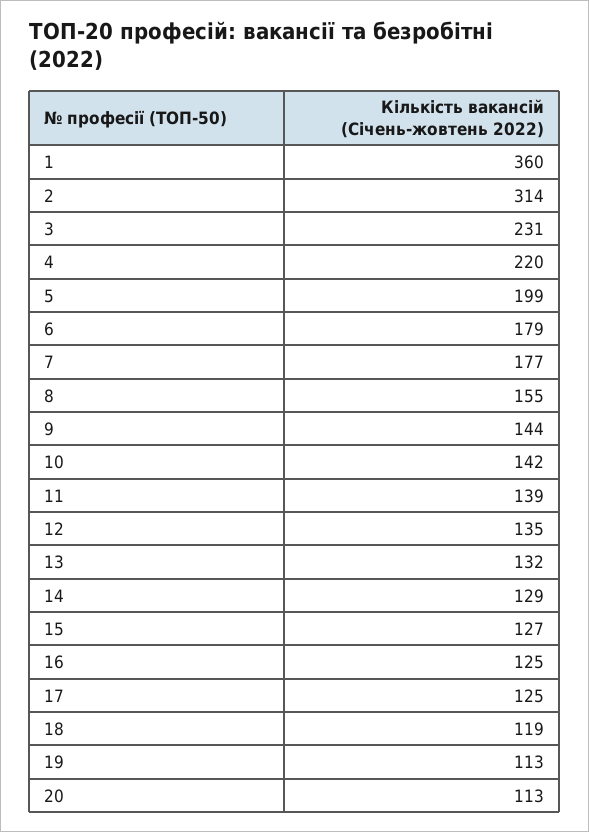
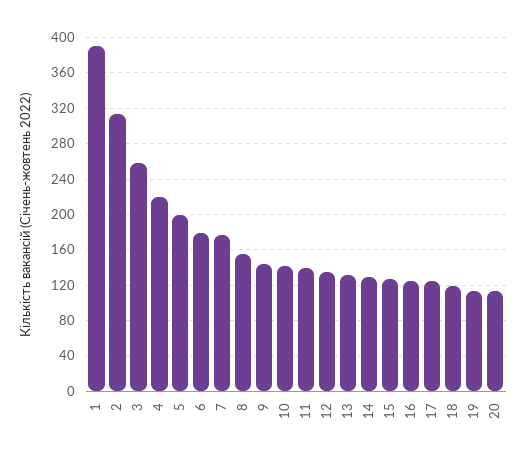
  {
-   "1": 360,
+   "1": 390,
    "2": 314,
-   "3": 231,
+   "3": 260,
    "4": 220,
    "5": 199,
    "6": 179,
    "7": 177,
    "8": 155,
    "9": 144,
    "10": 142,
    "11": 139,
    "12": 135,
    "13": 132,
    "14": 129,
    "15": 127,
    "16": 125,
    "17": 125,
    "18": 119,
    "19": 113,
    "20": 113
  }

